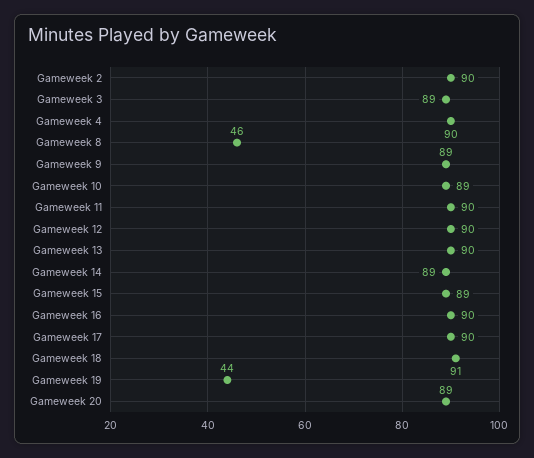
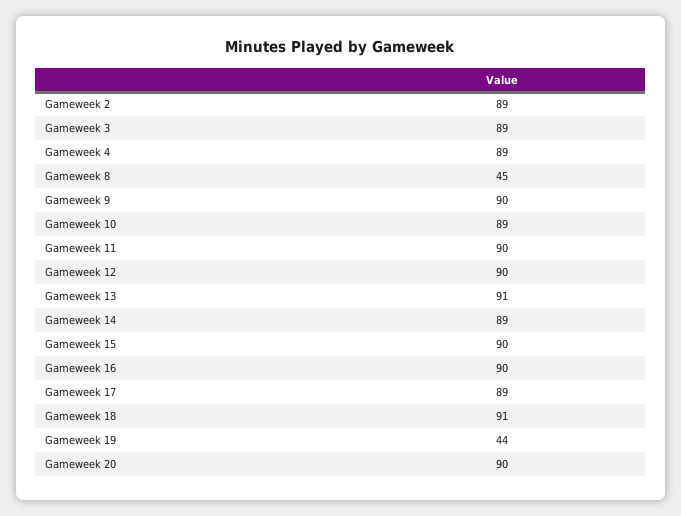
  {
-   "Gameweek 2": 90,
+   "Gameweek 2": 89,
    "Gameweek 3": 89,
-   "Gameweek 4": 90,
+   "Gameweek 4": 89,
-   "Gameweek 8": 46,
+   "Gameweek 8": 45,
-   "Gameweek 9": 89,
+   "Gameweek 9": 90,
    "Gameweek 10": 89,
    "Gameweek 11": 90,
    "Gameweek 12": 90,
-   "Gameweek 13": 90,
+   "Gameweek 13": 91,
    "Gameweek 14": 89,
-   "Gameweek 15": 89,
+   "Gameweek 15": 90,
    "Gameweek 16": 90,
-   "Gameweek 17": 90,
+   "Gameweek 17": 89,
    "Gameweek 18": 91,
    "Gameweek 19": 44,
-   "Gameweek 20": 89
+   "Gameweek 20": 90
  }

